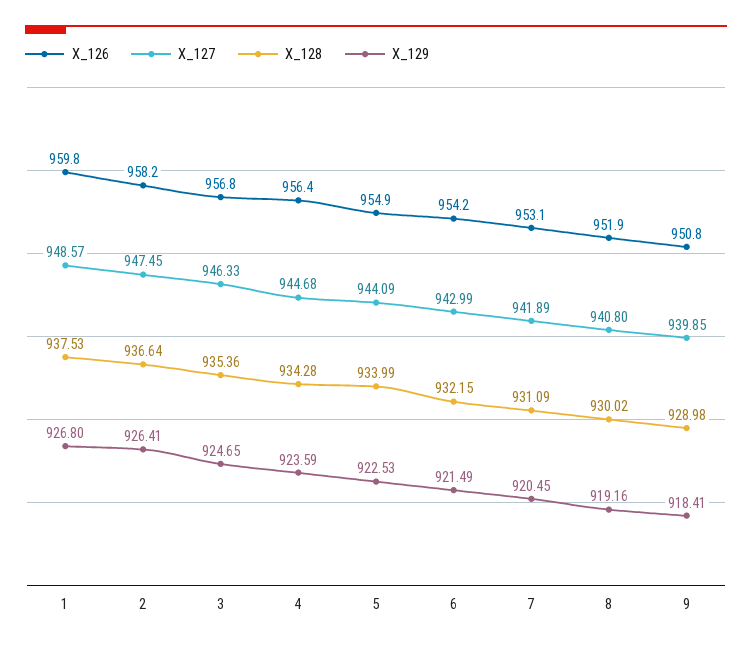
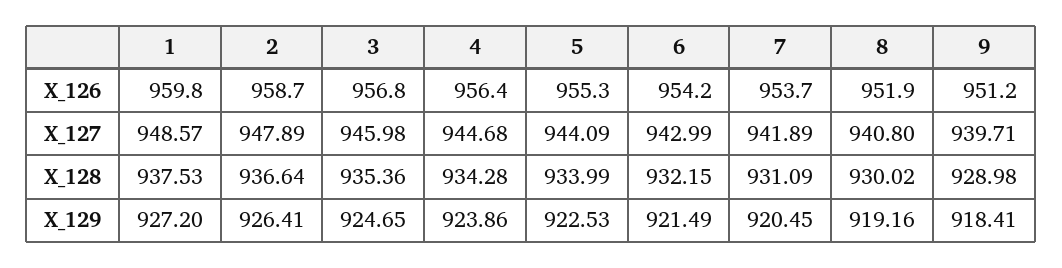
  {
    "X_126": {
      "1": 959.8,
-     "2": 958.2,
+     "2": 958.7,
      "3": 956.8,
      "4": 956.4,
-     "5": 954.9,
+     "5": 955.3,
      "6": 954.2,
-     "7": 953.1,
+     "7": 953.7,
      "8": 951.9,
-     "9": 950.8
+     "9": 951.2
    },
    "X_127": {
      "1": 948.57,
-     "2": 947.45,
+     "2": 947.89,
-     "3": 946.33,
+     "3": 945.98,
      "4": 944.68,
      "5": 944.09,
      "6": 942.99,
      "7": 941.89,
      "8": 940.8,
-     "9": 939.85
+     "9": 939.71
    },
    "X_128": {
      "1": 937.53,
      "2": 936.64,
      "3": 935.36,
      "4": 934.28,
      "5": 933.99,
      "6": 932.15,
      "7": 931.09,
      "8": 930.02,
      "9": 928.98
    },
    "X_129": {
-     "1": 926.8,
+     "1": 927.2,
      "2": 926.41,
      "3": 924.65,
-     "4": 923.59,
+     "4": 923.86,
      "5": 922.53,
      "6": 921.49,
      "7": 920.45,
      "8": 919.16,
      "9": 918.41
    }
  }

